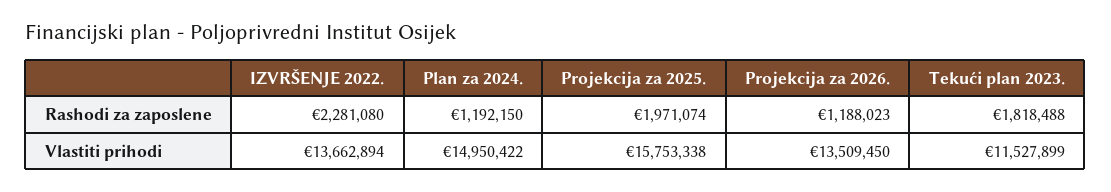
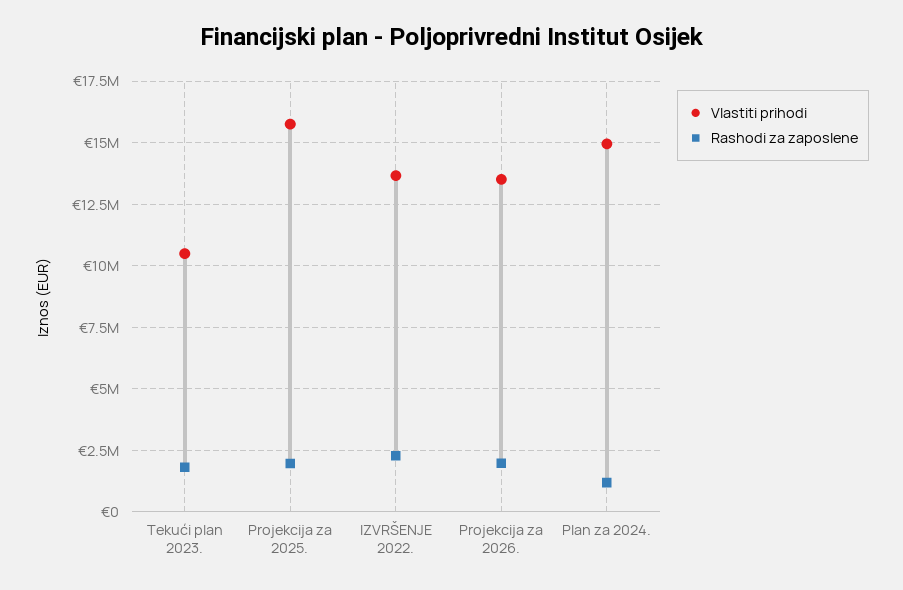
  {
    "Rashodi za zaposlene": {
      "IZVRŠENJE 2022.": 2281080,
      "Plan za 2024.": 1192150,
      "Projekcija za 2025.": 1971074,
-     "Projekcija za 2026.": 1188023,
+     "Projekcija za 2026.": 2000000,
      "Tekući plan 2023.": 1818488
    },
    "Vlastiti prihodi": {
      "IZVRŠENJE 2022.": 13662894,
      "Plan za 2024.": 14950422,
      "Projekcija za 2025.": 15753338,
      "Projekcija za 2026.": 13509450,
-     "Tekući plan 2023.": 11527899
+     "Tekući plan 2023.": 10500000
    }
  }

